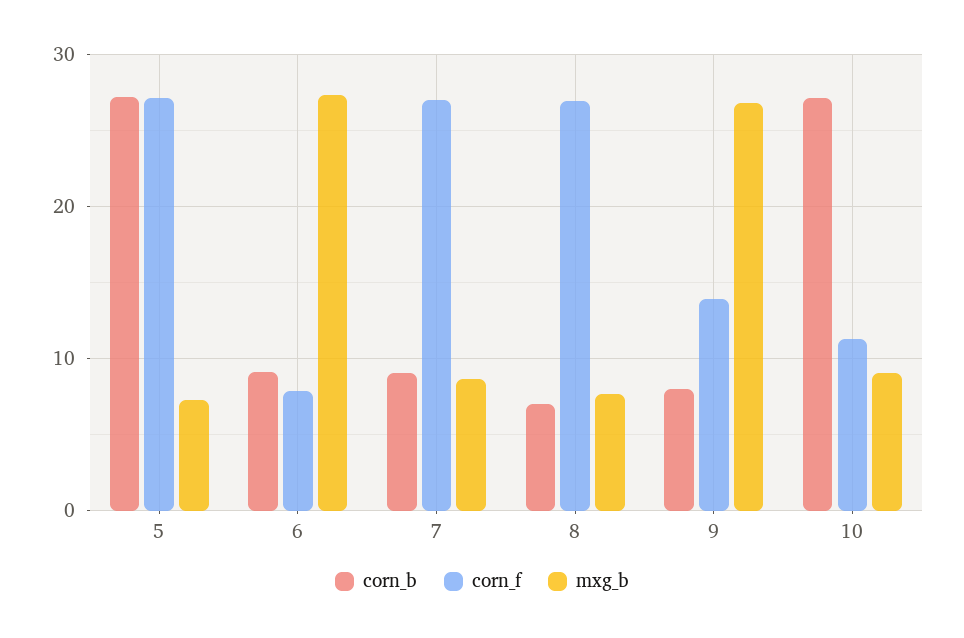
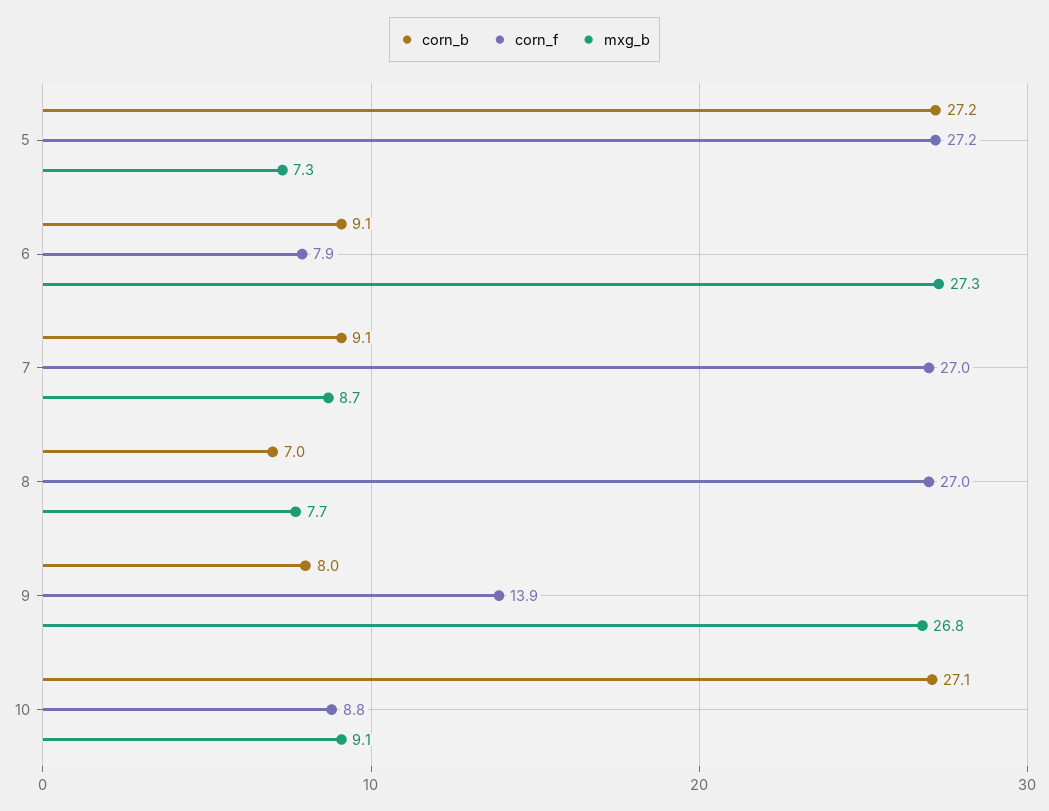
  {
    "corn_b": {
      "5": 27.2,
      "6": 9.1,
      "7": 9.1,
      "8": 7,
      "9": 8,
      "10": 27.1
    },
    "corn_f": {
      "5": 27.2,
      "6": 7.9,
      "7": 27,
      "8": 27,
      "9": 13.9,
-     "10": 11
+     "10": 8.8
    },
    "mxg_b": {
      "5": 7.3,
      "6": 27.3,
      "7": 8.7,
      "8": 7.7,
      "9": 26.8,
      "10": 9.1
    }
  }

